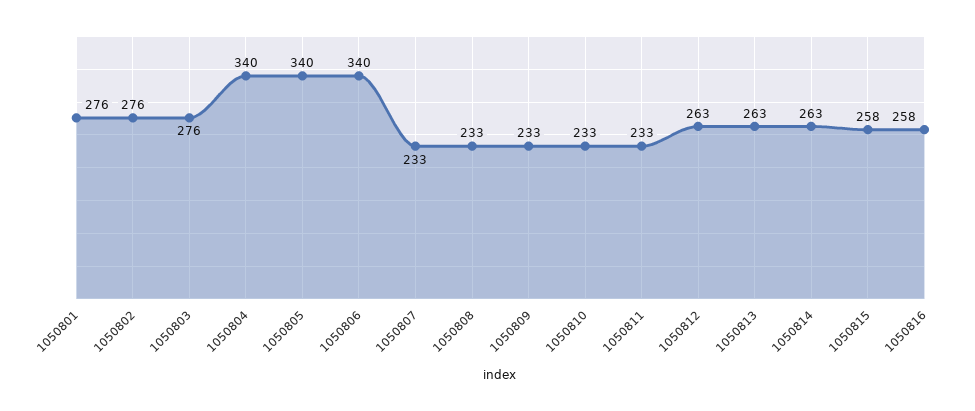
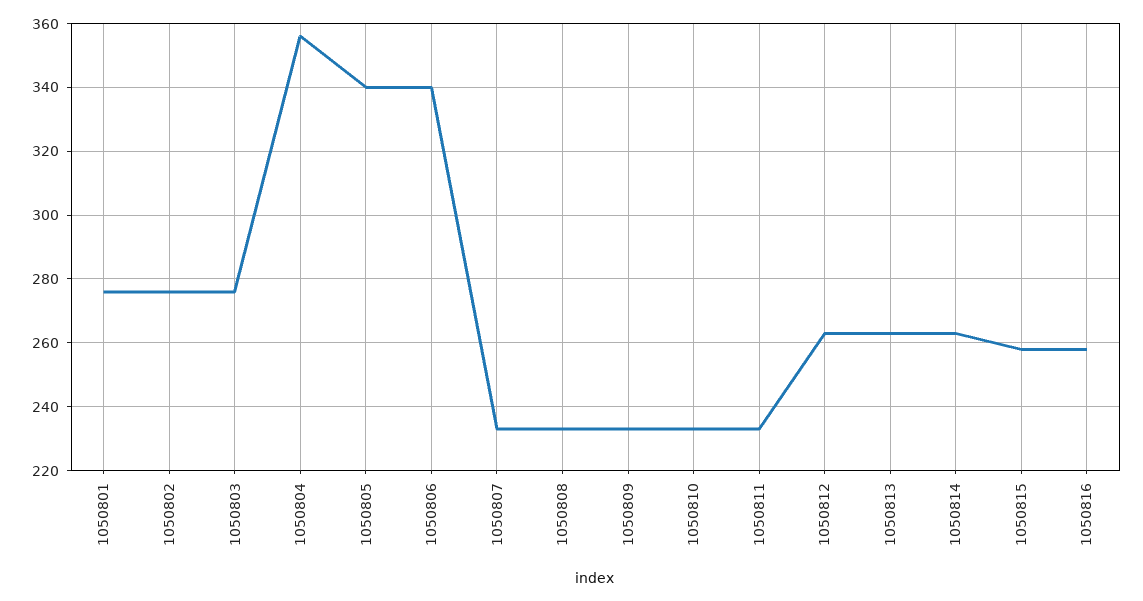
  {
    "1050801": 276,
    "1050802": 276,
    "1050803": 276,
-   "1050804": 340,
+   "1050804": 355,
    "1050805": 340,
    "1050806": 340,
    "1050807": 233,
    "1050808": 233,
    "1050809": 233,
    "1050810": 233,
    "1050811": 233,
    "1050812": 263,
    "1050813": 263,
    "1050814": 263,
    "1050815": 258,
    "1050816": 258
  }

